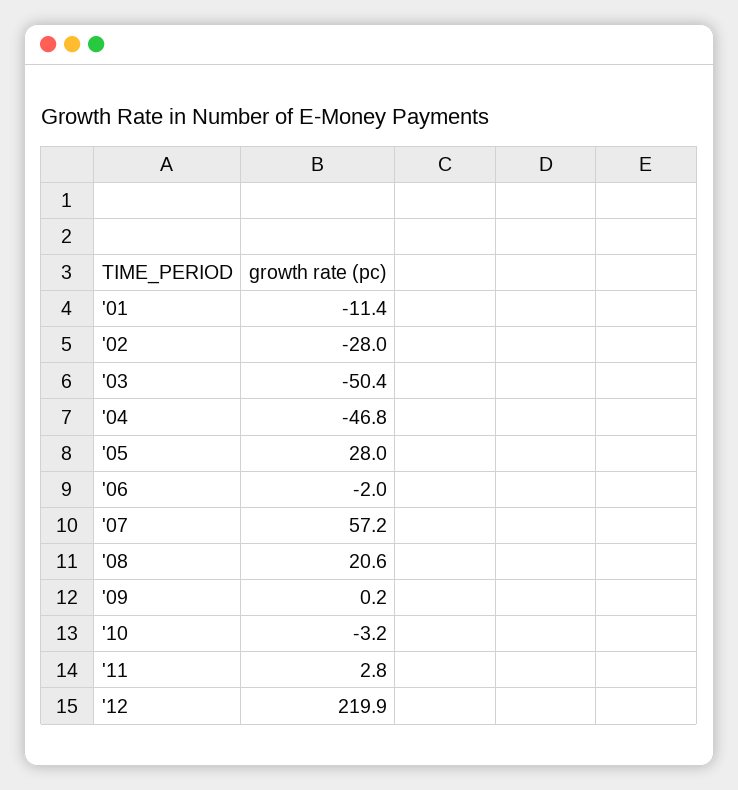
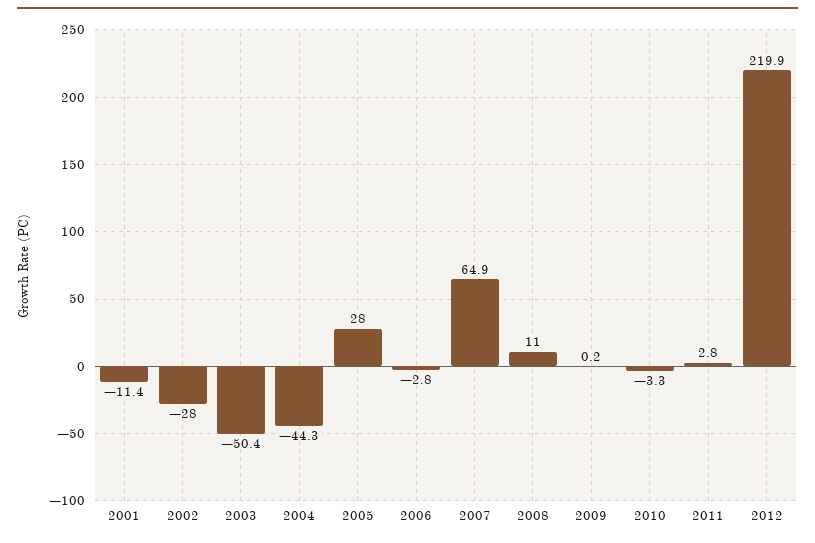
  {
    "'01": -11.4,
    "'02": -28,
    "'03": -50.4,
-   "'04": -46.8,
+   "'04": -44.3,
    "'05": 28,
-   "'06": -2,
+   "'06": -2.8,
-   "'07": 57.2,
+   "'07": 64.9,
-   "'08": 20.6,
+   "'08": 11,
    "'09": 0.2,
-   "'10": -3.2,
+   "'10": -3.3,
    "'11": 2.8,
    "'12": 219.9
  }

